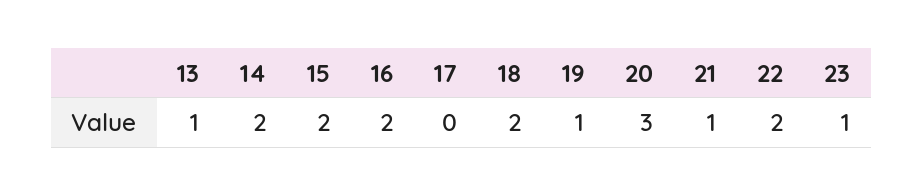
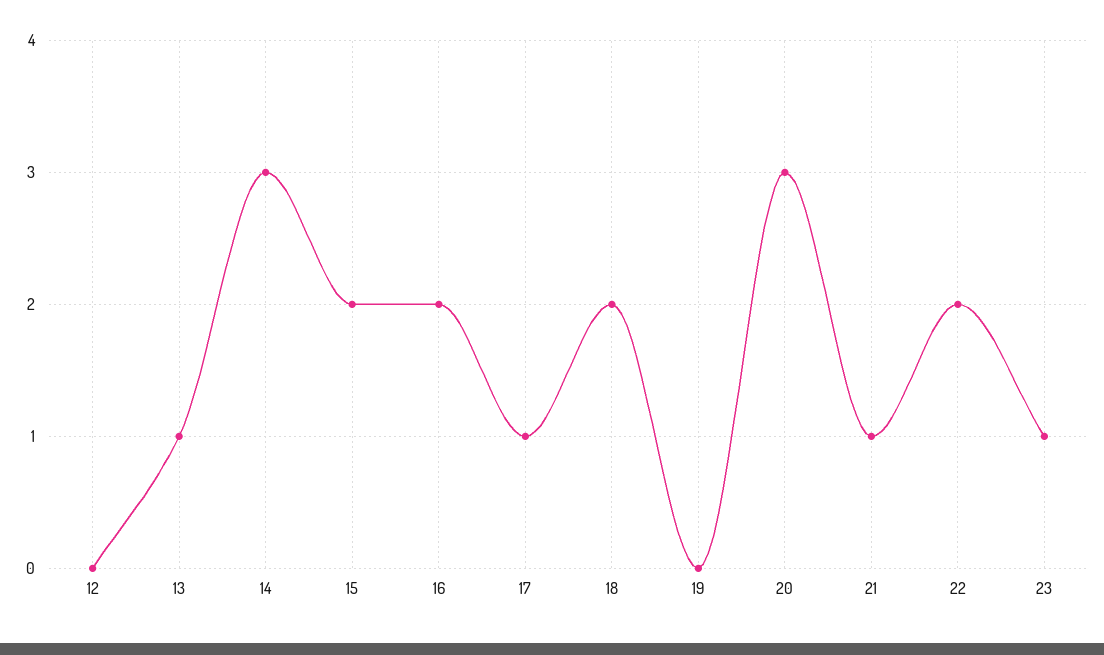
  {
    "13": 1,
-   "14": 2,
+   "14": 3,
    "15": 2,
    "16": 2,
-   "17": 0,
+   "17": 1,
    "18": 2,
-   "19": 1,
+   "19": 0,
    "20": 3,
    "21": 1,
    "22": 2,
-   "23": 1
+   "23": 1,
+   "12": 0
  }

